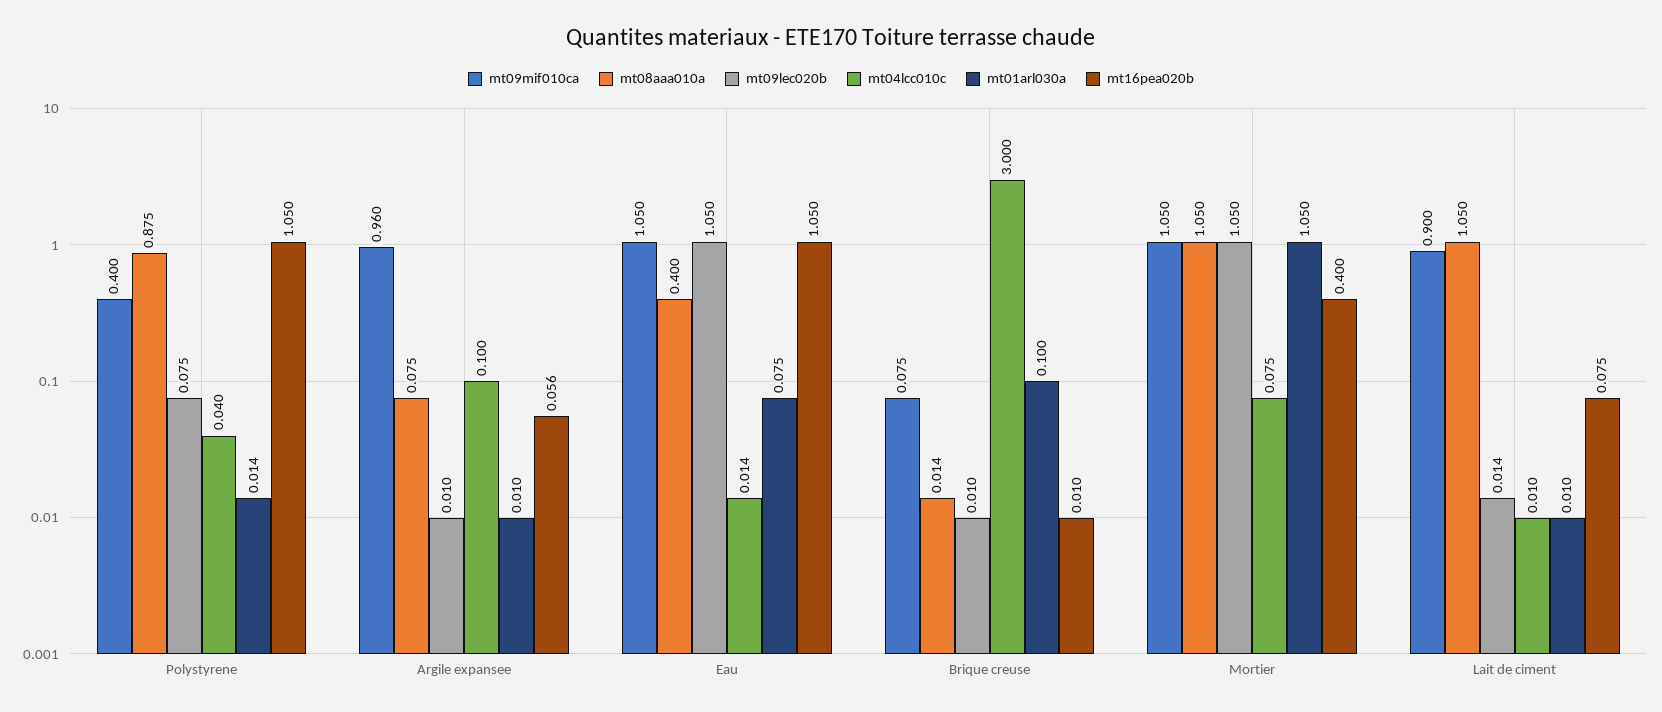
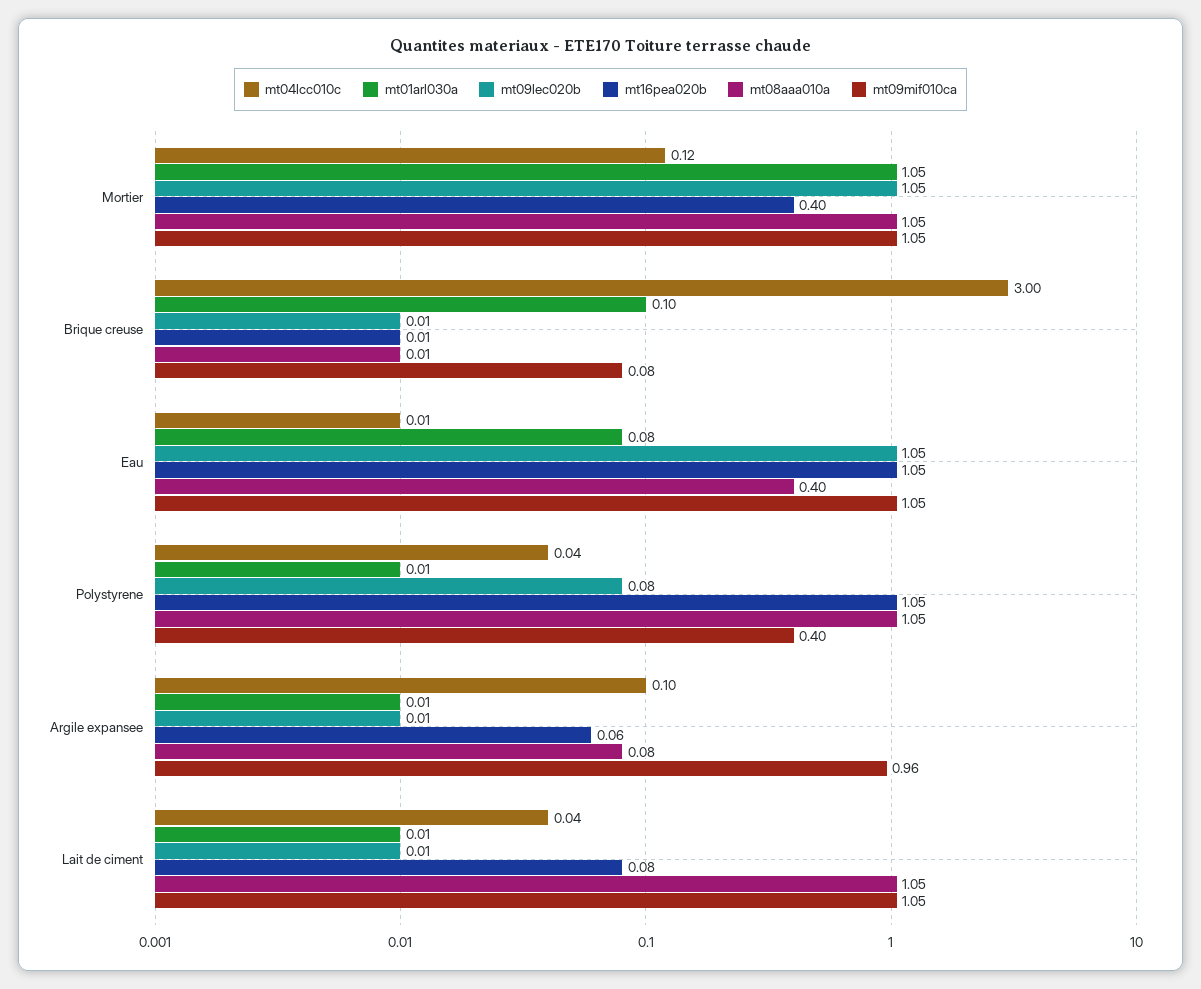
  {
    "mt09mif010ca": {
      "Polystyrene": 0.4,
      "Argile expansee": 0.96,
      "Eau": 1.05,
      "Brique creuse": 0.075,
      "Mortier": 1.05,
-     "Lait de ciment": 0.9
+     "Lait de ciment": 1.05
    },
    "mt08aaa010a": {
-     "Polystyrene": 0.875,
+     "Polystyrene": 1.05,
      "Argile expansee": 0.075,
      "Eau": 0.4,
      "Brique creuse": 0.014,
      "Mortier": 1.05,
      "Lait de ciment": 1.05
    },
    "mt09lec020b": {
      "Polystyrene": 0.075,
      "Argile expansee": 0.01,
      "Eau": 1.05,
      "Brique creuse": 0.01,
      "Mortier": 1.05,
      "Lait de ciment": 0.014
    },
    "mt04lcc010c": {
      "Polystyrene": 0.04,
      "Argile expansee": 0.1,
      "Eau": 0.014,
      "Brique creuse": 3,
-     "Mortier": 0.075,
+     "Mortier": 0.12,
-     "Lait de ciment": 0.01
+     "Lait de ciment": 0.04
    },
    "mt01arl030a": {
      "Polystyrene": 0.014,
      "Argile expansee": 0.01,
      "Eau": 0.075,
      "Brique creuse": 0.1,
      "Mortier": 1.05,
      "Lait de ciment": 0.01
    },
    "mt16pea020b": {
      "Polystyrene": 1.05,
      "Argile expansee": 0.056,
      "Eau": 1.05,
      "Brique creuse": 0.01,
      "Mortier": 0.4,
      "Lait de ciment": 0.075
    }
  }

